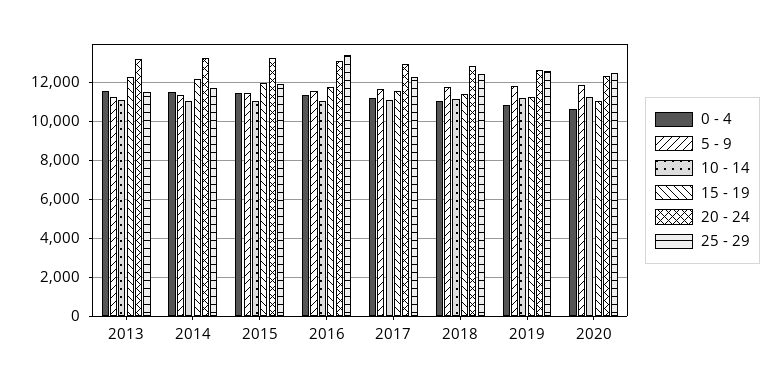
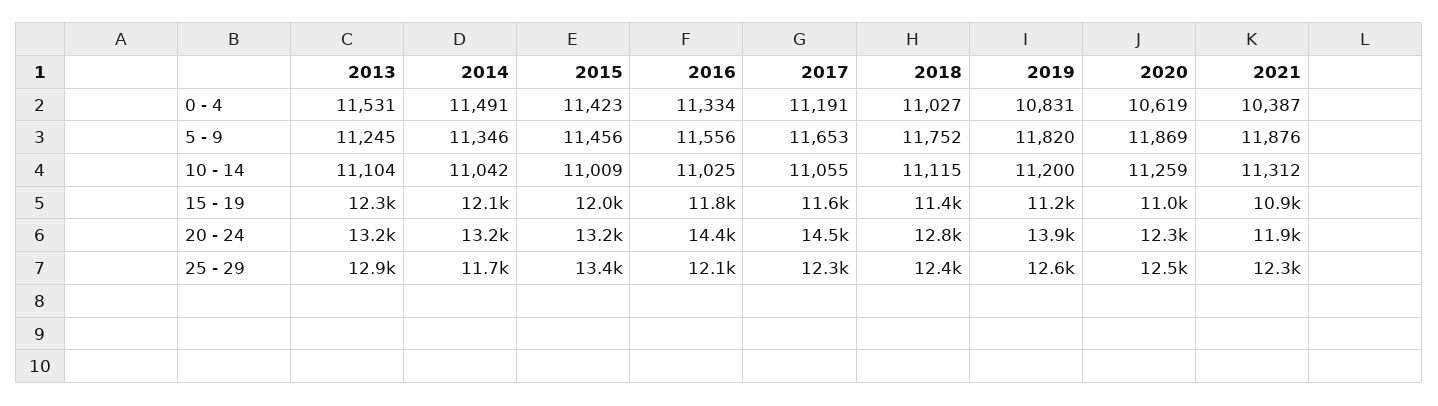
  {
    "0 - 4": {
      "2013": 11531,
      "2014": 11491,
      "2015": 11423,
      "2016": 11334,
      "2017": 11191,
      "2018": 11027,
      "2019": 10831,
-     "2020": 10619
+     "2020": 10619,
+     "2021": 10387
    },
    "5 - 9": {
      "2013": 11245,
      "2014": 11346,
      "2015": 11456,
      "2016": 11556,
      "2017": 11653,
      "2018": 11752,
      "2019": 11820,
-     "2020": 11869
+     "2020": 11869,
+     "2021": 11876
    },
    "10 - 14": {
      "2013": 11104,
      "2014": 11042,
      "2015": 11009,
      "2016": 11025,
      "2017": 11055,
      "2018": 11115,
      "2019": 11200,
-     "2020": 11259
+     "2020": 11259,
+     "2021": 11312
    },
    "15 - 19": {
      "2013": 12300,
      "2014": 12100,
      "2015": 12000,
      "2016": 11800,
      "2017": 11600,
      "2018": 11400,
      "2019": 11200,
-     "2020": 11000
+     "2020": 11000,
+     "2021": 10900
    },
    "20 - 24": {
      "2013": 13200,
      "2014": 13200,
      "2015": 13200,
-     "2016": 13000,
+     "2016": 14400,
-     "2017": 13000,
+     "2017": 14500,
      "2018": 12800,
-     "2019": 12500,
+     "2019": 13900,
-     "2020": 12300
+     "2020": 12300,
+     "2021": 11900
    },
    "25 - 29": {
-     "2013": 11500,
+     "2013": 12900,
      "2014": 11700,
-     "2015": 12000,
+     "2015": 13400,
-     "2016": 13500,
+     "2016": 12100,
      "2017": 12300,
      "2018": 12400,
      "2019": 12600,
-     "2020": 12500
+     "2020": 12500,
+     "2021": 12300
    }
  }

